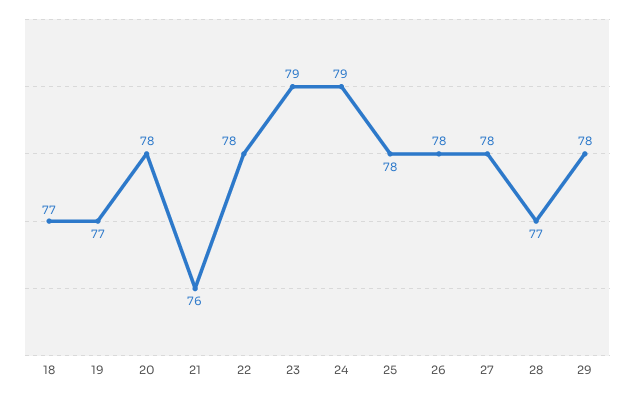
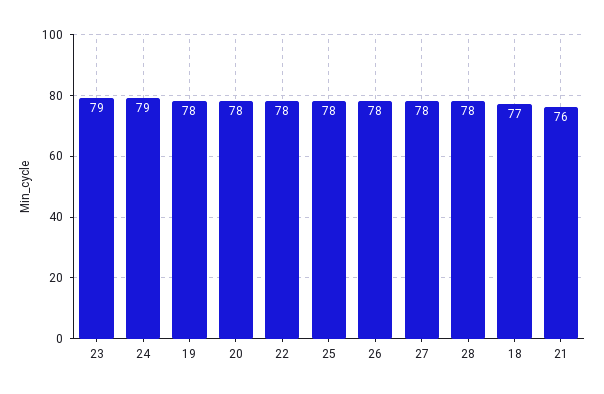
  {
    "18": 77,
-   "19": 77,
+   "19": 78,
    "20": 78,
    "21": 76,
    "22": 78,
    "23": 79,
    "24": 79,
    "25": 78,
    "26": 78,
    "27": 78,
-   "28": 77,
+   "28": 78
-   "29": 78
  }

